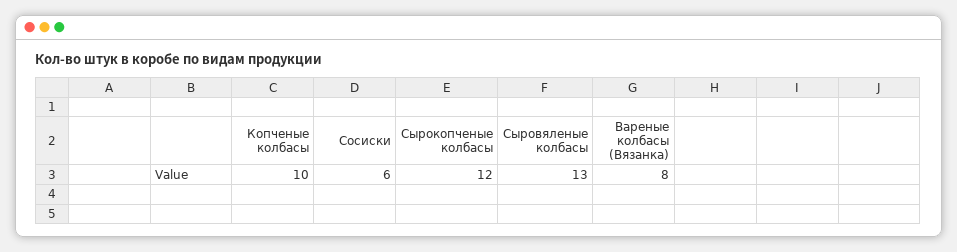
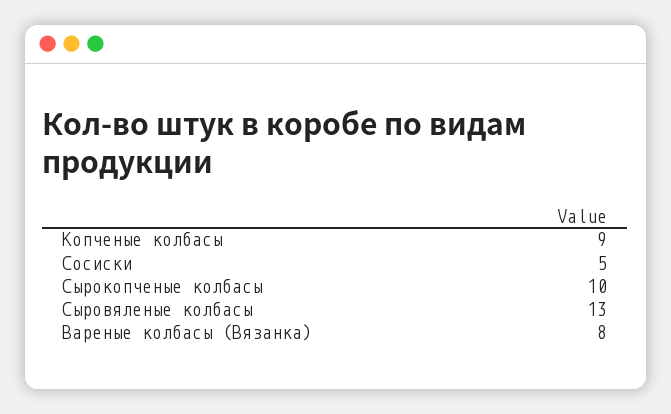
  {
-   "Копченые колбасы": 10,
+   "Копченые колбасы": 9,
-   "Сосиски": 6,
+   "Сосиски": 5,
-   "Сырокопченые колбасы": 12,
+   "Сырокопченые колбасы": 10,
    "Сыровяленые колбасы": 13,
    "Вареные колбасы (Вязанка)": 8
  }

